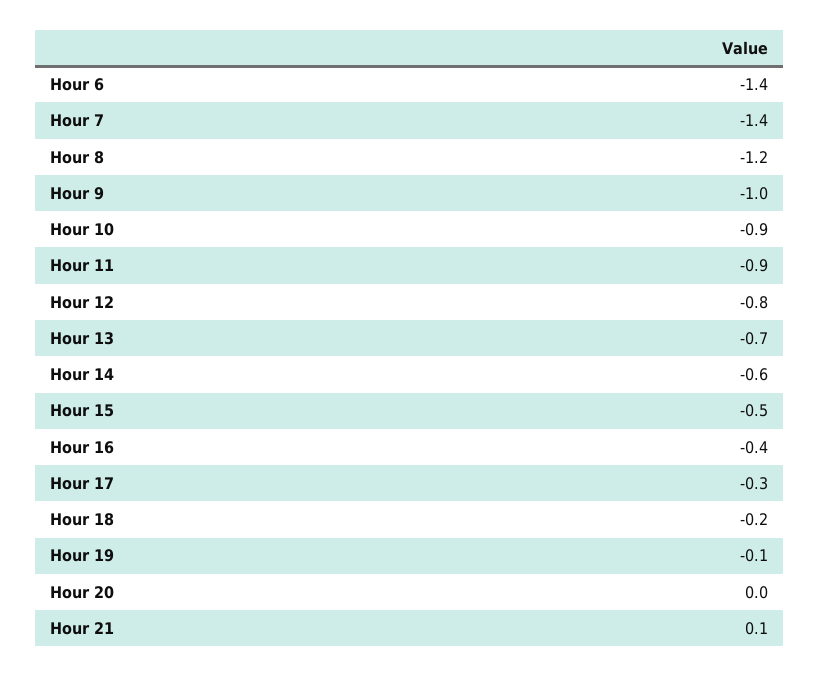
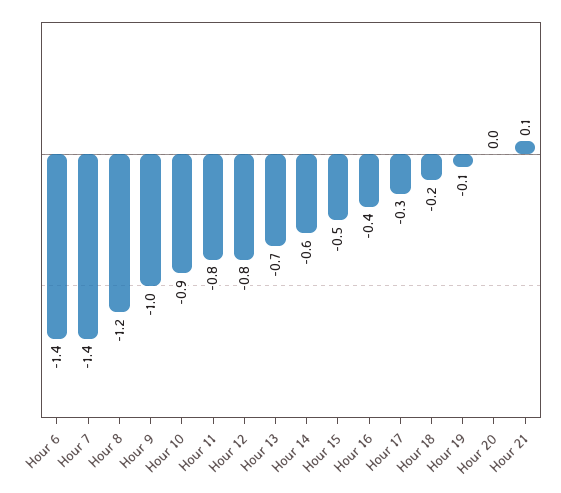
  {
    "Hour 6": -1.4,
    "Hour 7": -1.4,
    "Hour 8": -1.2,
    "Hour 9": -1,
    "Hour 10": -0.9,
-   "Hour 11": -0.9,
+   "Hour 11": -0.8,
    "Hour 12": -0.8,
    "Hour 13": -0.7,
    "Hour 14": -0.6,
    "Hour 15": -0.5,
    "Hour 16": -0.4,
    "Hour 17": -0.3,
    "Hour 18": -0.2,
    "Hour 19": -0.1,
    "Hour 20": 0,
    "Hour 21": 0.1
  }

